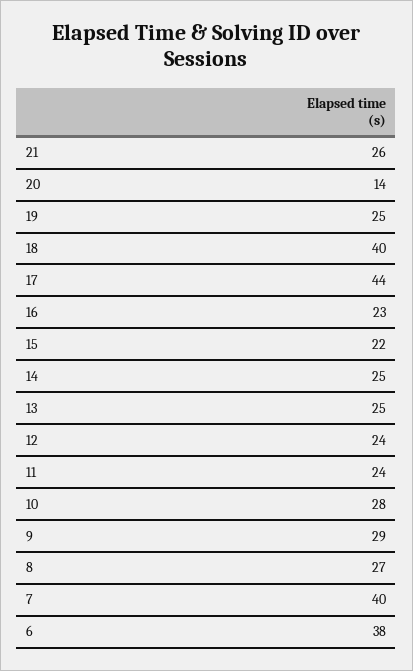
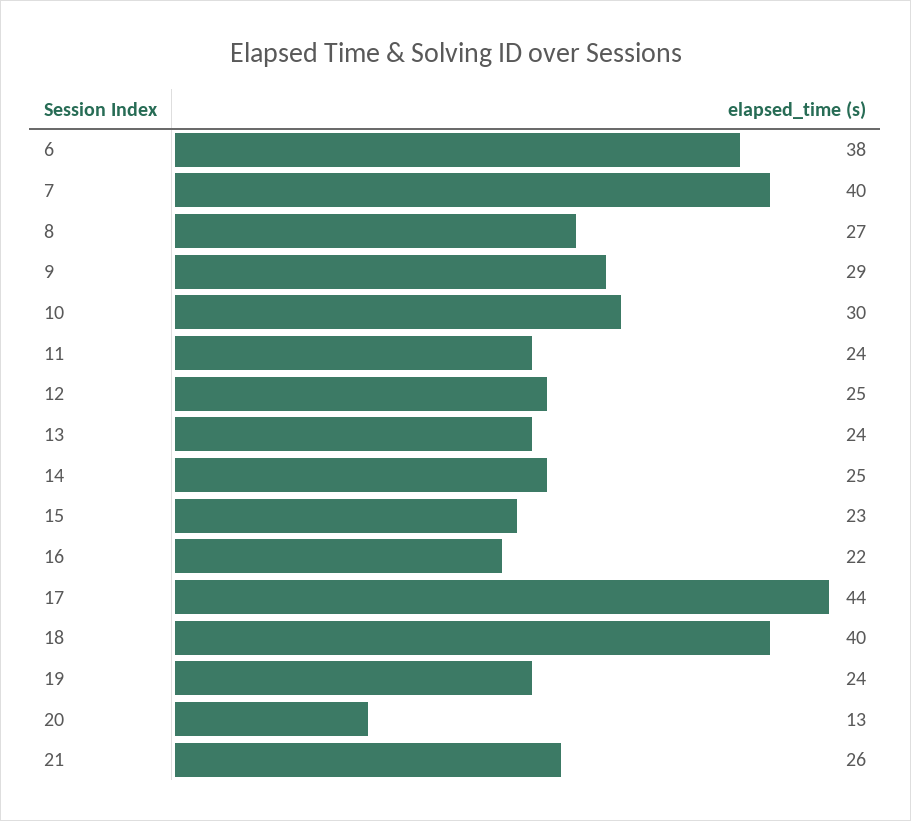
  {
    "21": 26,
-   "20": 14,
+   "20": 13,
-   "19": 25,
+   "19": 24,
    "18": 40,
    "17": 44,
-   "16": 23,
+   "16": 22,
-   "15": 22,
+   "15": 23,
    "14": 25,
-   "13": 25,
+   "13": 24,
-   "12": 24,
+   "12": 25,
    "11": 24,
-   "10": 28,
+   "10": 30,
    "9": 29,
    "8": 27,
    "7": 40,
    "6": 38
  }

